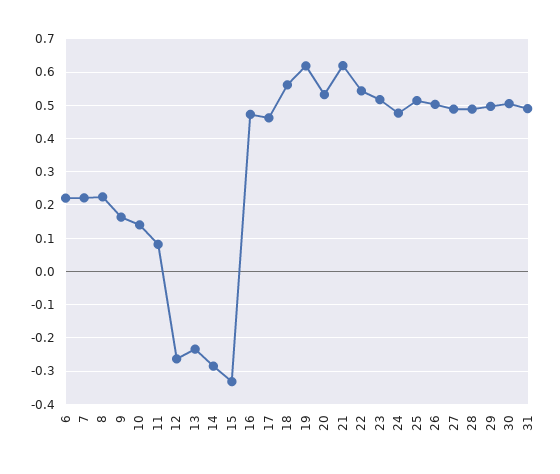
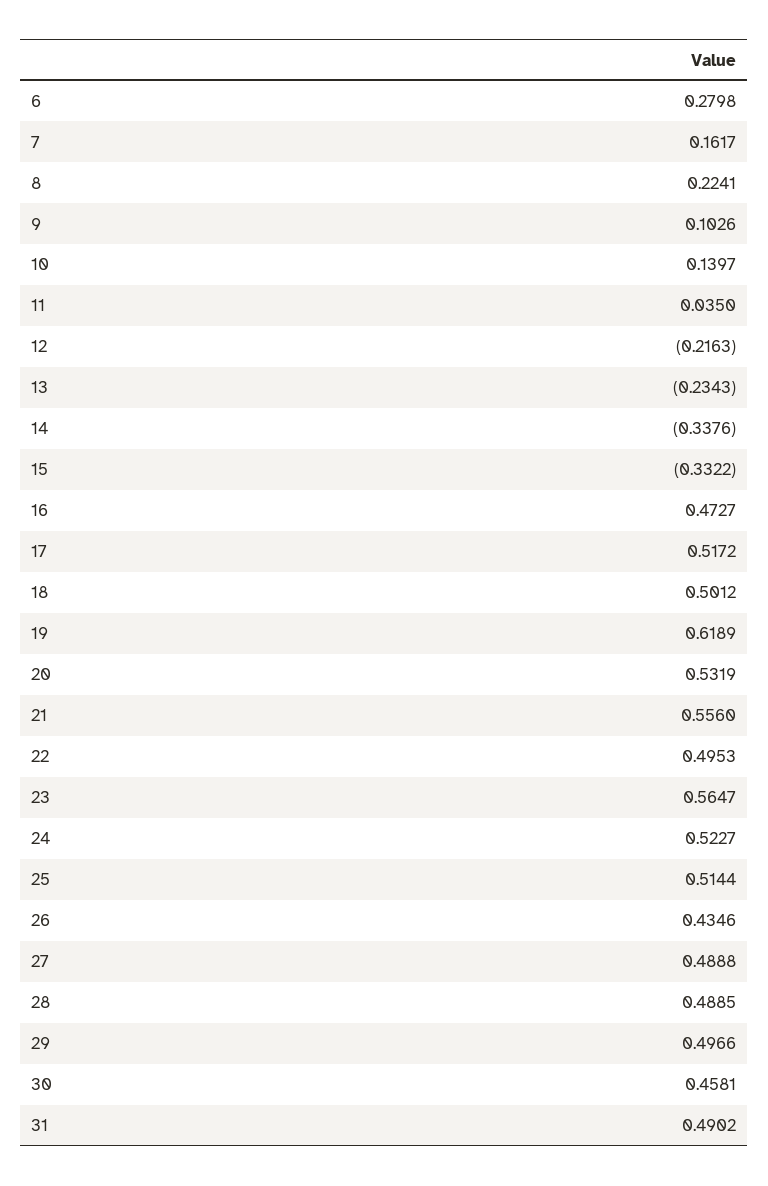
  {
-   "6": 0.22,
+   "6": 0.2798,
-   "7": 0.22,
+   "7": 0.1617,
    "8": 0.2241,
-   "9": 0.16,
+   "9": 0.1026,
    "10": 0.1397,
-   "11": 0.08,
+   "11": 0.035,
-   "12": -0.26,
+   "12": -0.2163,
    "13": -0.2343,
-   "14": -0.28,
+   "14": -0.3376,
    "15": -0.3322,
    "16": 0.4727,
-   "17": 0.46,
+   "17": 0.5172,
-   "18": 0.56,
+   "18": 0.5012,
    "19": 0.6189,
    "20": 0.5319,
-   "21": 0.62,
+   "21": 0.556,
-   "22": 0.54,
+   "22": 0.4953,
-   "23": 0.52,
+   "23": 0.5647,
-   "24": 0.48,
+   "24": 0.5227,
    "25": 0.5144,
-   "26": 0.5,
+   "26": 0.4346,
    "27": 0.4888,
    "28": 0.4885,
    "29": 0.4966,
-   "30": 0.5,
+   "30": 0.4581,
    "31": 0.4902
  }

